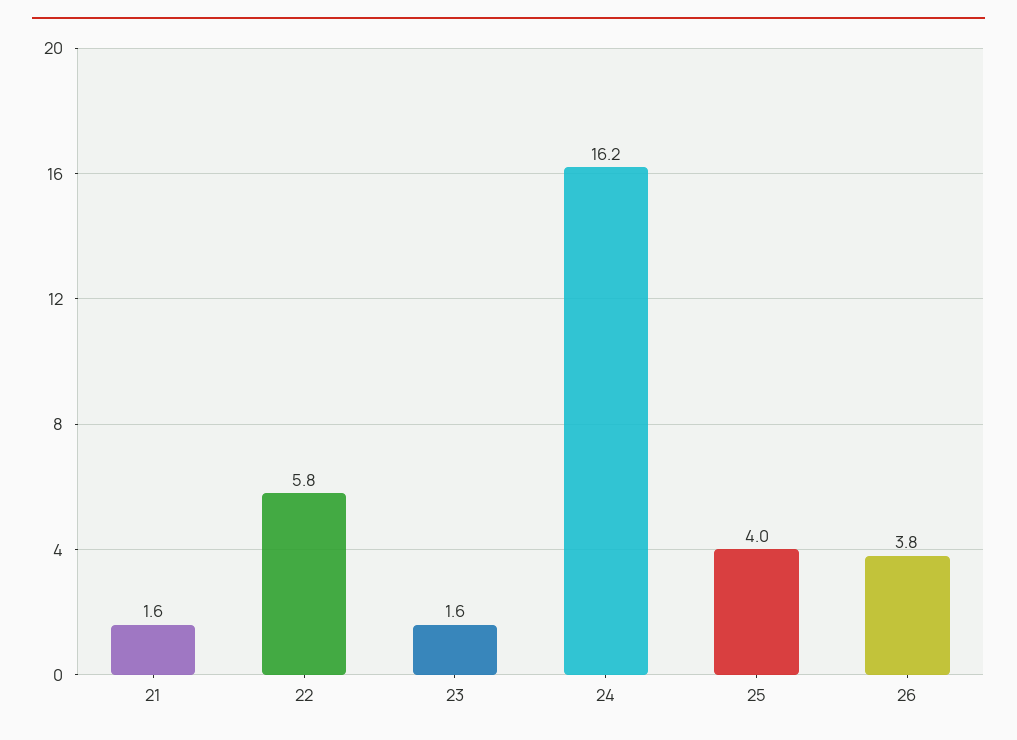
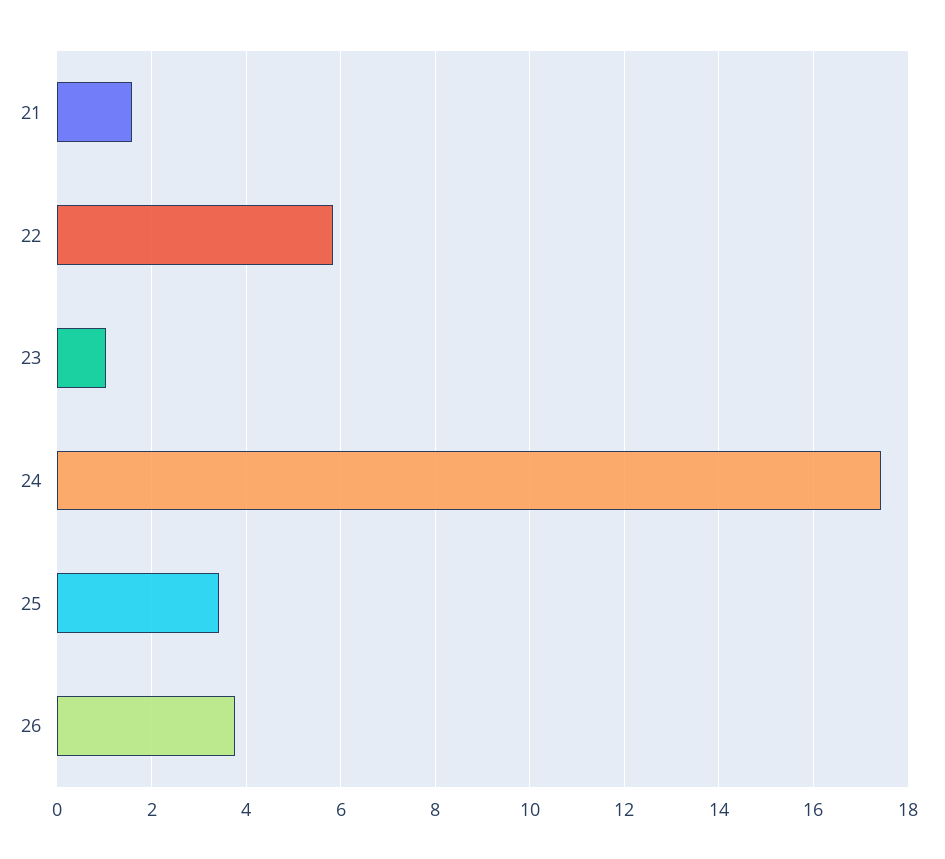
  {
    "21": 1.6,
    "22": 5.8,
-   "23": 1.6,
+   "23": 1,
-   "24": 16.2,
+   "24": 17.4,
-   "25": 4,
+   "25": 3.4,
    "26": 3.8
  }

